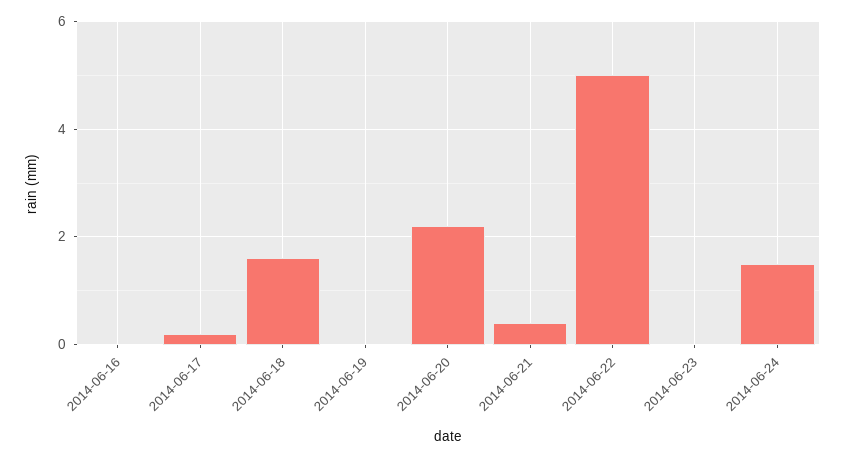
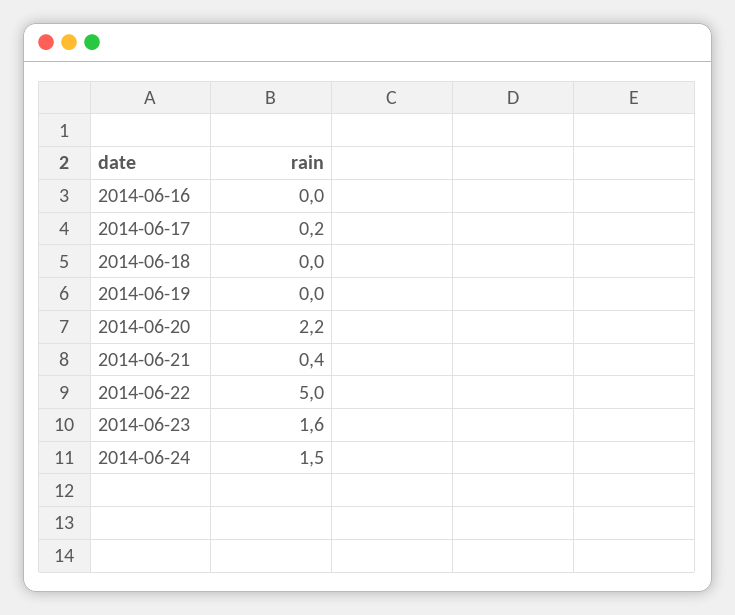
  {
    "2014-06-16": 0,
    "2014-06-17": 0.2,
-   "2014-06-18": 1.5,
+   "2014-06-18": 0,
    "2014-06-19": 0,
    "2014-06-20": 2.2,
    "2014-06-21": 0.4,
    "2014-06-22": 5,
-   "2014-06-23": 0,
+   "2014-06-23": 1.6,
    "2014-06-24": 1.5
  }

